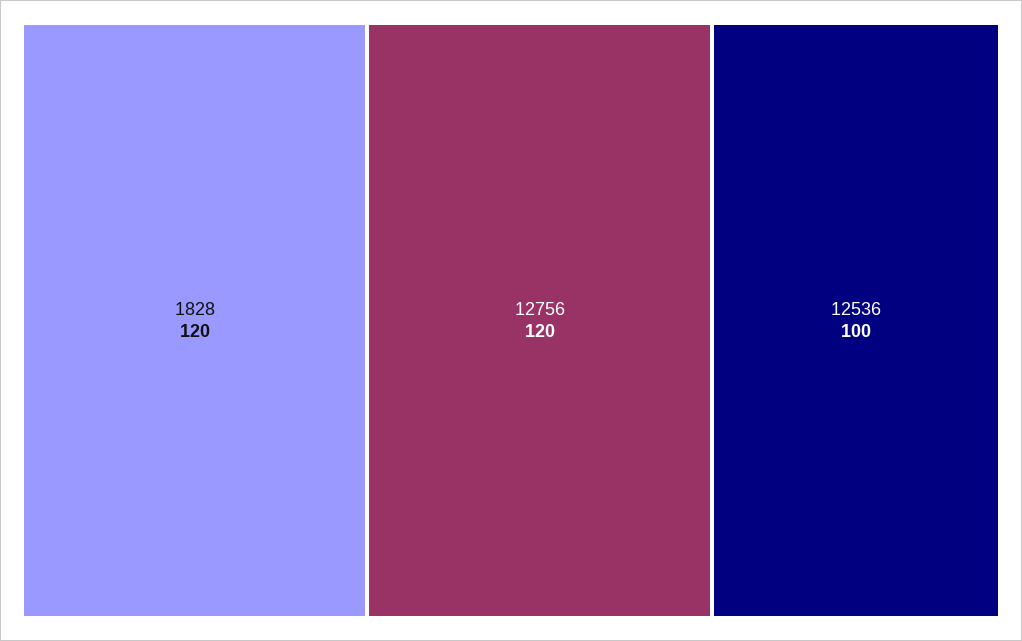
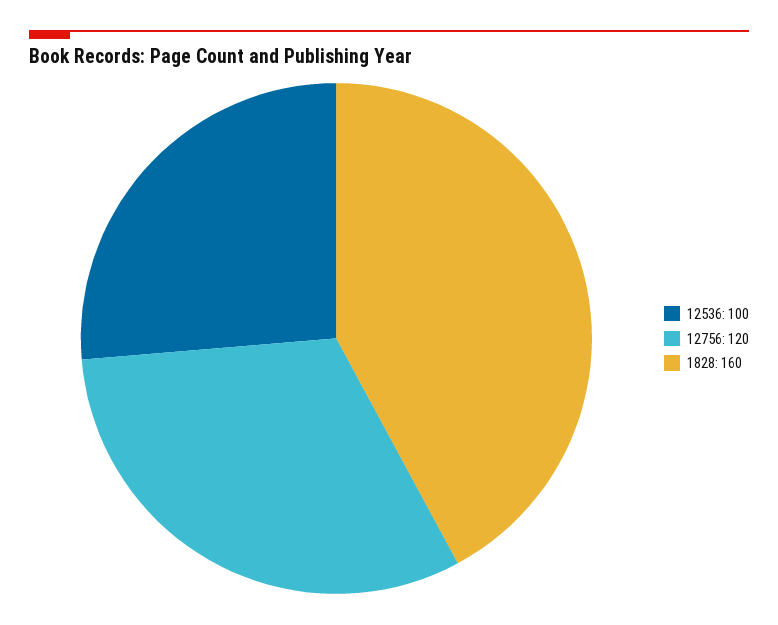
  {
-   "1828": 120,
+   "1828": 160,
    "12756": 120,
    "12536": 100
  }

